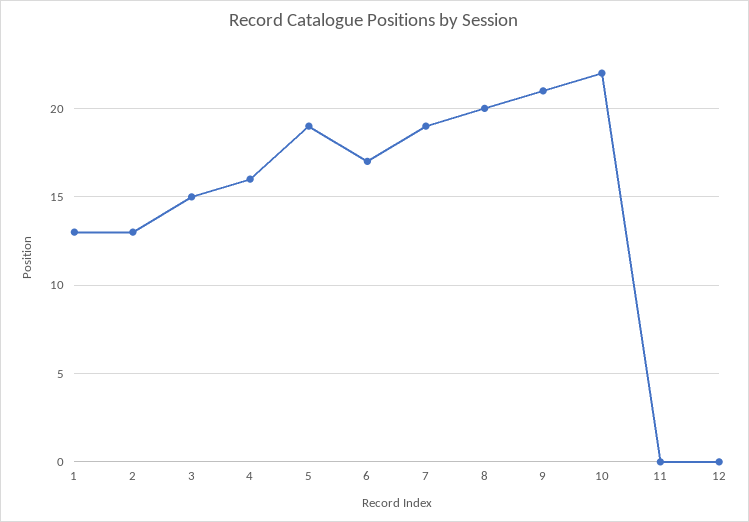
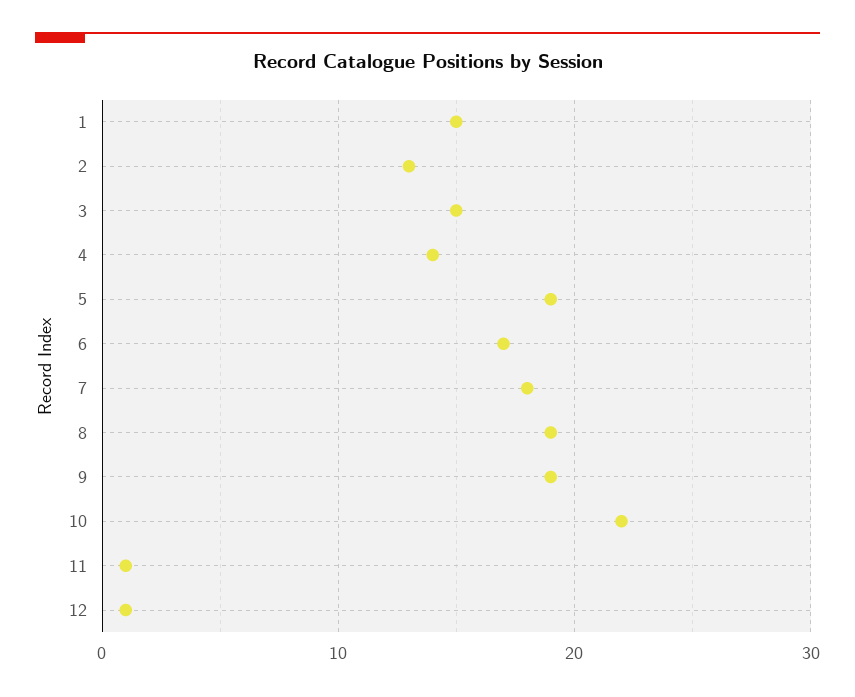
  {
-   "1": 13,
+   "1": 15,
    "2": 13,
    "3": 15,
-   "4": 16,
+   "4": 14,
    "5": 19,
    "6": 17,
-   "7": 19,
+   "7": 18,
-   "8": 20,
+   "8": 19,
-   "9": 21,
+   "9": 19,
    "10": 22,
-   "11": 0,
+   "11": 1,
-   "12": 0
+   "12": 1
  }

